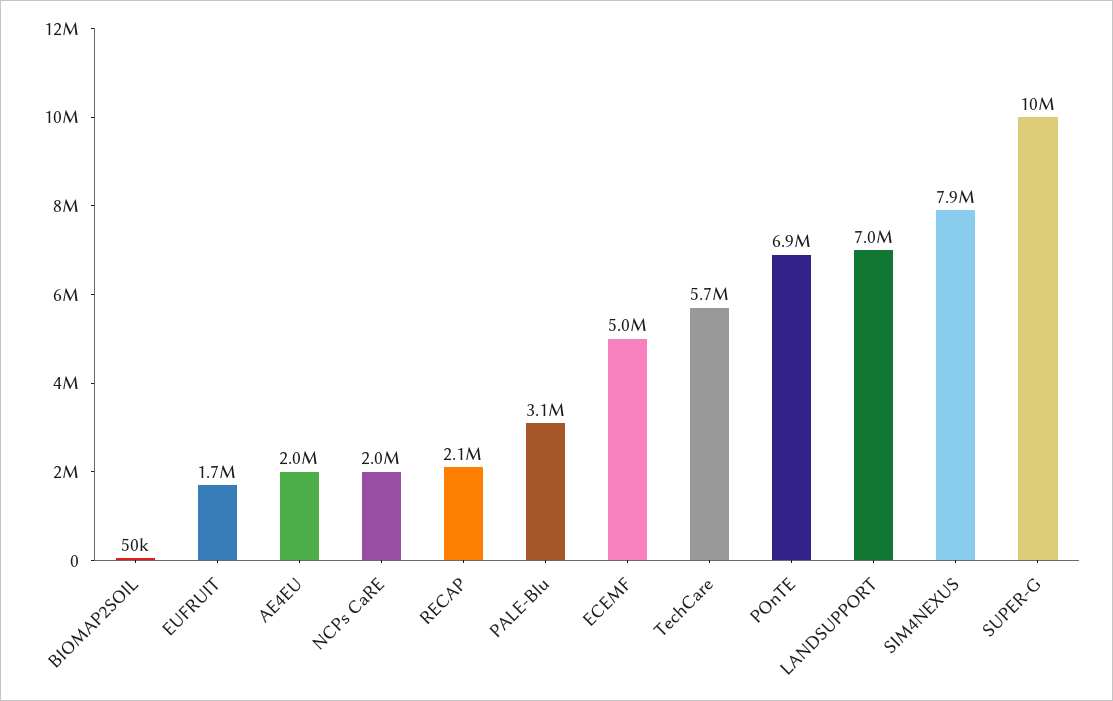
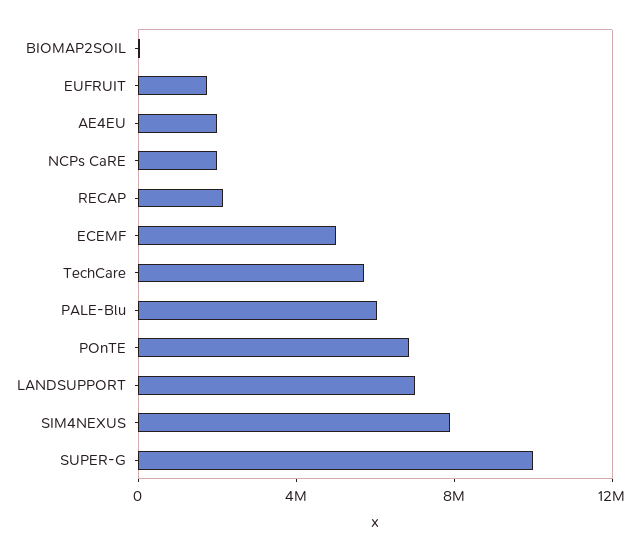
  {
    "BIOMAP2SOIL": 50000,
    "EUFRUIT": 1700000,
    "AE4EU": 2000000,
    "NCPs CaRE": 2000000,
    "RECAP": 2100000,
-   "PALE-Blu": 3100000,
+   "PALE-Blu": 6000000,
    "ECEMF": 5000000,
    "TechCare": 5700000,
    "POnTE": 6900000,
    "LANDSUPPORT": 7000000,
    "SIM4NEXUS": 7900000,
    "SUPER-G": 10000000
  }

